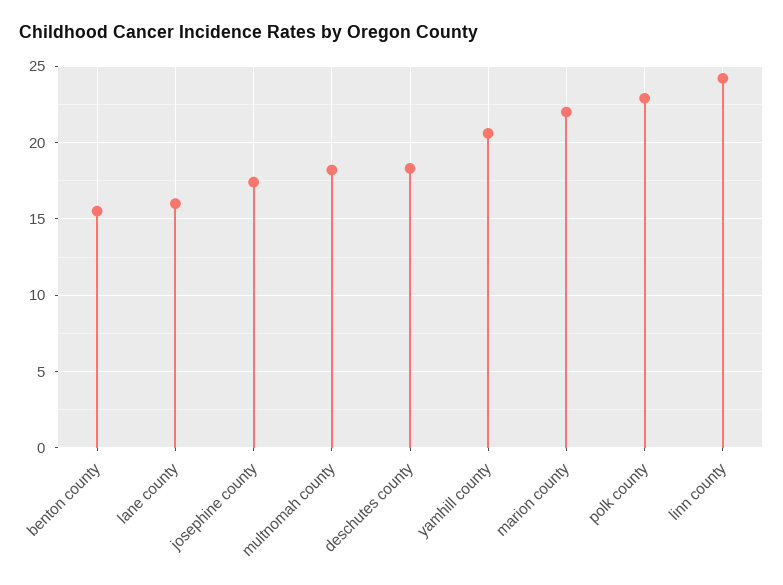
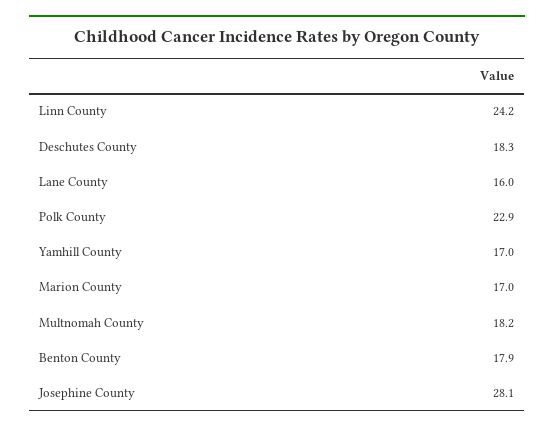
  {
-   "benton county": 15.5,
+   "benton county": 17.9,
    "lane county": 16,
-   "josephine county": 17.5,
+   "josephine county": 28.1,
    "multnomah county": 18.2,
    "deschutes county": 18.3,
-   "yamhill county": 20.5,
+   "yamhill county": 17,
-   "marion county": 22,
+   "marion county": 17,
    "polk county": 22.9,
    "linn county": 24.2
  }

